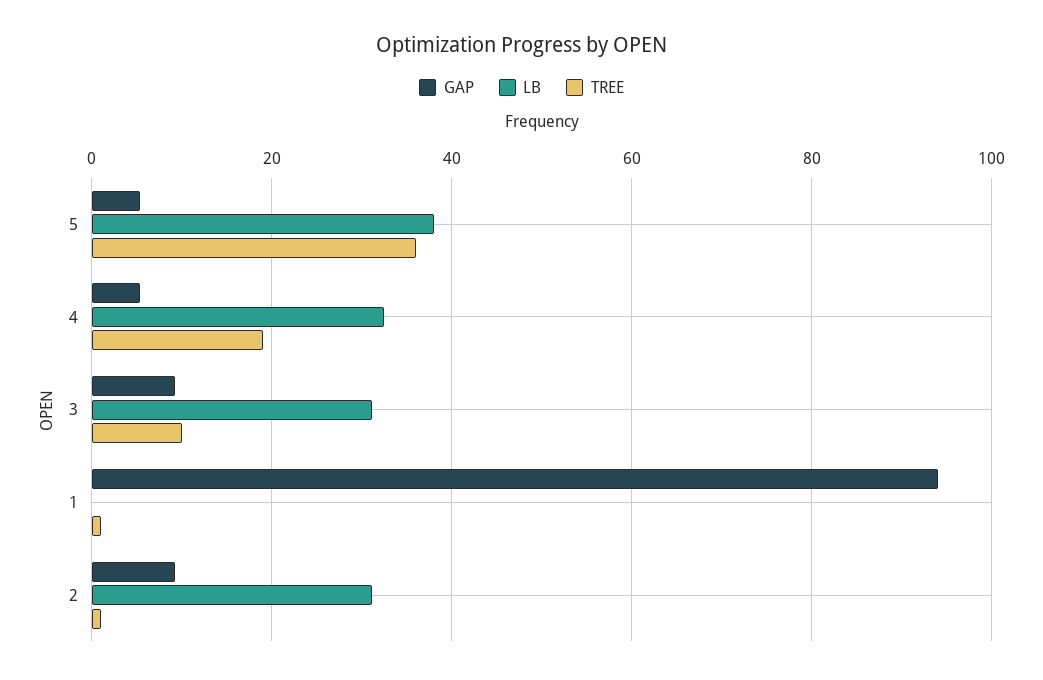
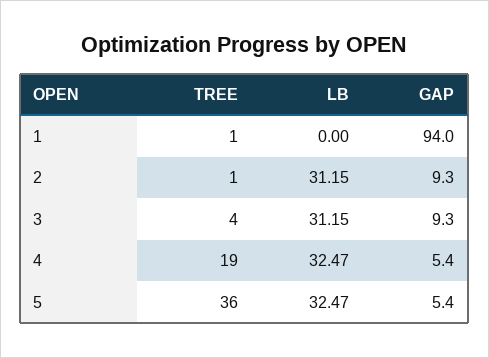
  {
    "GAP": {
      "5": 5.4,
      "4": 5.4,
      "3": 9.3,
      "1": 94,
      "2": 9.3
    },
    "LB": {
-     "5": 38,
+     "5": 32.47,
      "4": 32.47,
      "3": 31.15,
      "1": 0,
      "2": 31.15
    },
    "TREE": {
      "5": 36,
      "4": 19,
-     "3": 10,
+     "3": 4,
      "1": 1,
      "2": 1
    }
  }

